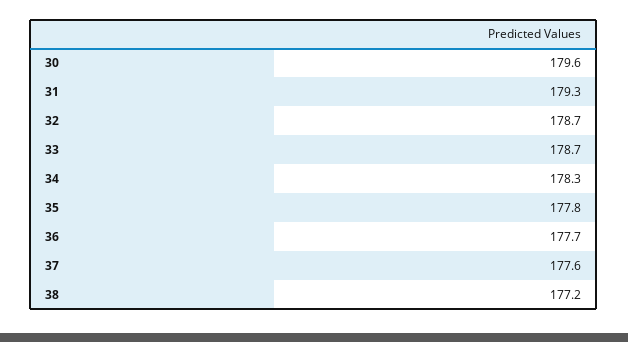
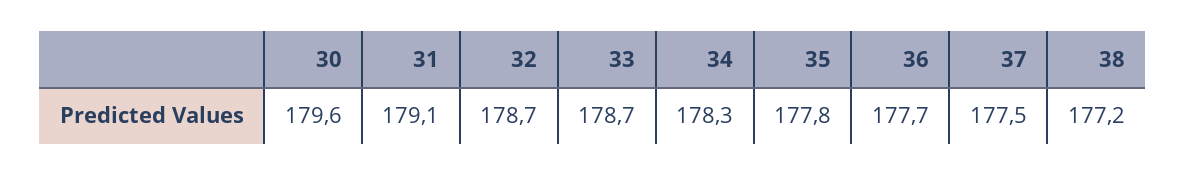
  {
    "30": 179.6,
-   "31": 179.3,
+   "31": 179.1,
    "32": 178.7,
    "33": 178.7,
    "34": 178.3,
    "35": 177.8,
    "36": 177.7,
-   "37": 177.6,
+   "37": 177.5,
    "38": 177.2
  }

